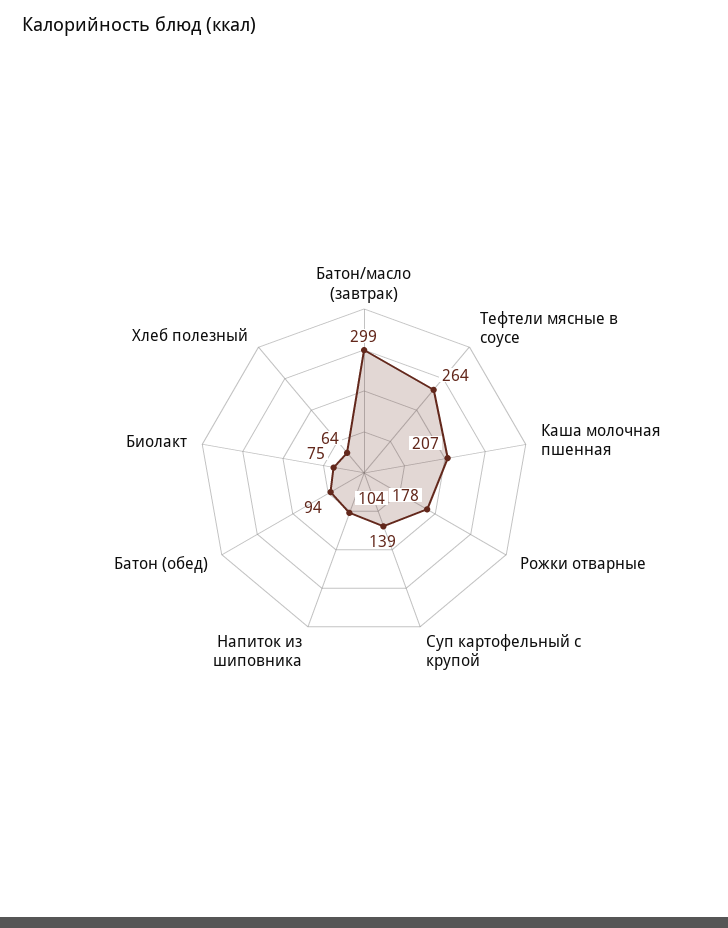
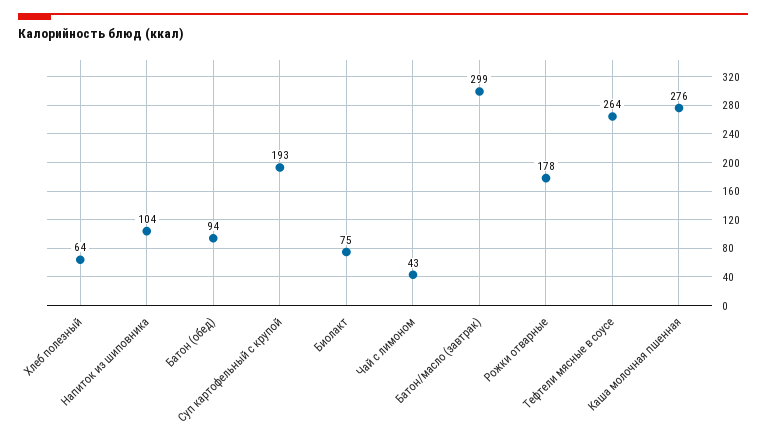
  {
    "Батон/масло (завтрак)": 299,
    "Тефтели мясные в соусе": 264,
-   "Каша молочная пшенная": 207,
+   "Каша молочная пшенная": 276,
    "Рожки отварные": 178,
-   "Суп картофельный с крупой": 139,
+   "Суп картофельный с крупой": 193,
    "Напиток из шиповника": 104,
    "Батон (обед)": 94,
    "Биолакт": 75,
-   "Хлеб полезный": 64
+   "Хлеб полезный": 64,
+   "Чай с лимоном": 43
  }

